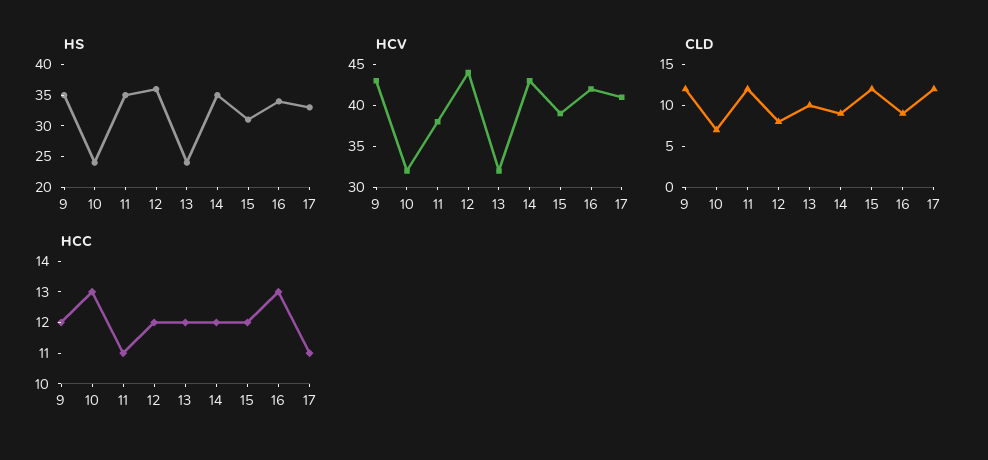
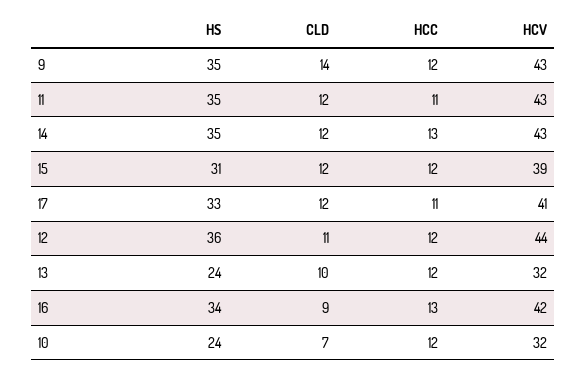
  {
    "HS": {
      "9": 35,
      "10": 24,
      "11": 35,
      "12": 36,
      "13": 24,
      "14": 35,
      "15": 31,
      "16": 34,
      "17": 33
    },
    "HCV": {
      "9": 43,
      "10": 32,
-     "11": 38,
+     "11": 43,
      "12": 44,
      "13": 32,
      "14": 43,
      "15": 39,
      "16": 42,
      "17": 41
    },
    "CLD": {
-     "9": 12,
+     "9": 14,
      "10": 7,
      "11": 12,
-     "12": 8,
+     "12": 11,
      "13": 10,
-     "14": 9,
+     "14": 12,
      "15": 12,
      "16": 9,
      "17": 12
    },
    "HCC": {
      "9": 12,
-     "10": 13,
+     "10": 12,
      "11": 11,
      "12": 12,
      "13": 12,
-     "14": 12,
+     "14": 13,
      "15": 12,
      "16": 13,
      "17": 11
    }
  }

